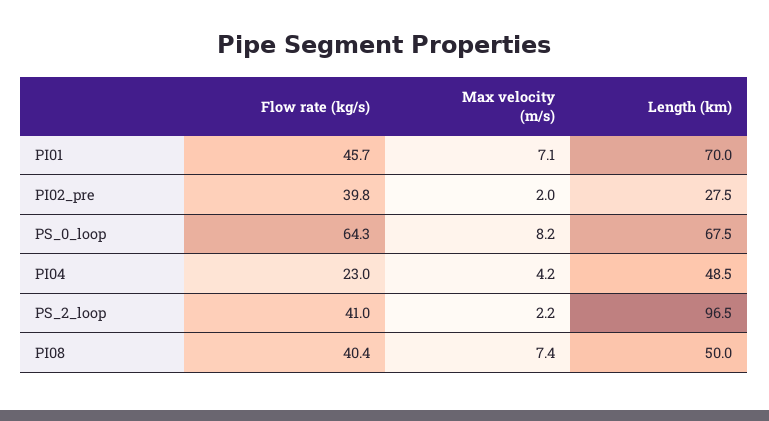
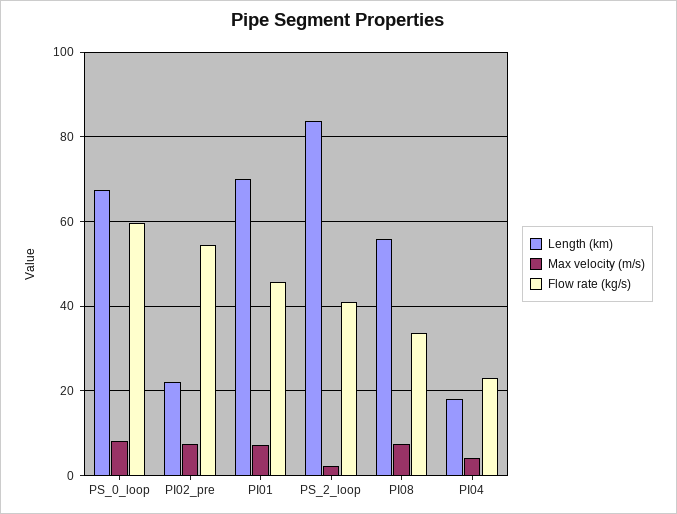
  {
    "Flow rate (kg/s)": {
      "PI01": 45.7,
-     "PI02_pre": 39.8,
+     "PI02_pre": 54,
-     "PS_0_loop": 64.3,
+     "PS_0_loop": 60,
      "PI04": 23,
      "PS_2_loop": 41,
-     "PI08": 40.4
+     "PI08": 34
    },
    "Max velocity (m/s)": {
      "PI01": 7.1,
-     "PI02_pre": 2,
+     "PI02_pre": 8,
      "PS_0_loop": 8.2,
      "PI04": 4.2,
      "PS_2_loop": 2.2,
      "PI08": 7.4
    },
    "Length (km)": {
      "PI01": 70,
-     "PI02_pre": 27.5,
+     "PI02_pre": 22,
      "PS_0_loop": 67.5,
-     "PI04": 48.5,
+     "PI04": 18,
-     "PS_2_loop": 96.5,
+     "PS_2_loop": 84,
-     "PI08": 50
+     "PI08": 56
    }
  }

